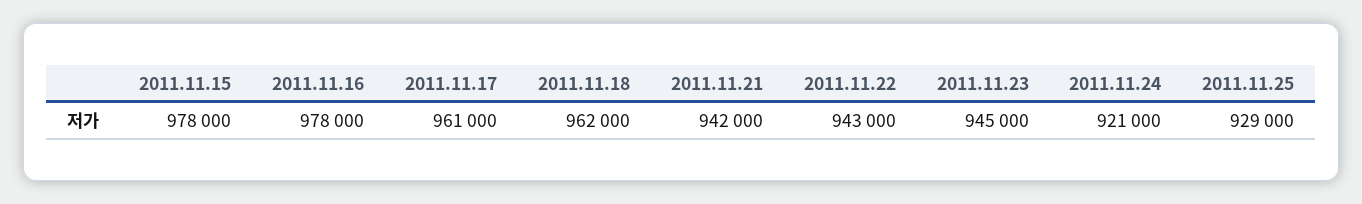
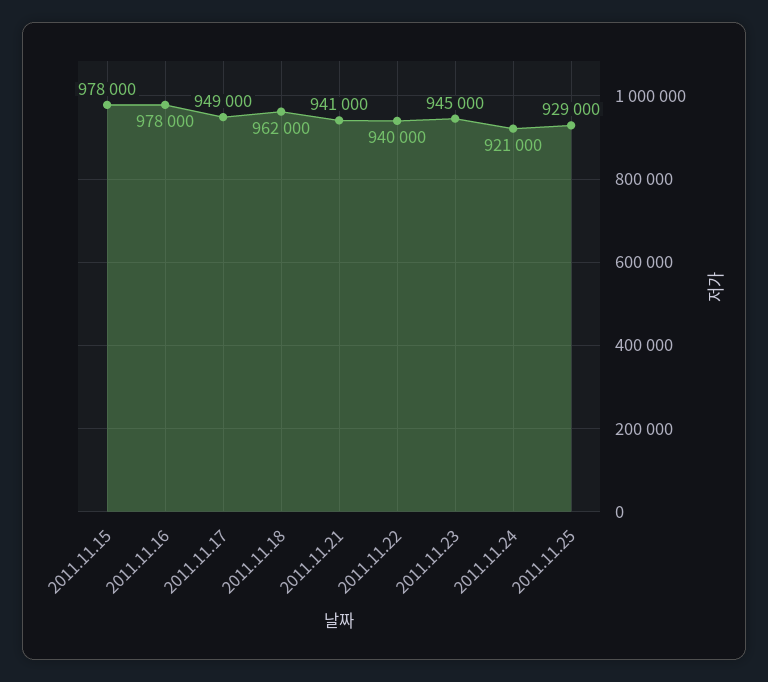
  {
    "2011.11.15": 978000,
    "2011.11.16": 978000,
-   "2011.11.17": 961000,
+   "2011.11.17": 949000,
    "2011.11.18": 962000,
-   "2011.11.21": 942000,
+   "2011.11.21": 941000,
-   "2011.11.22": 943000,
+   "2011.11.22": 940000,
    "2011.11.23": 945000,
    "2011.11.24": 921000,
    "2011.11.25": 929000
  }

